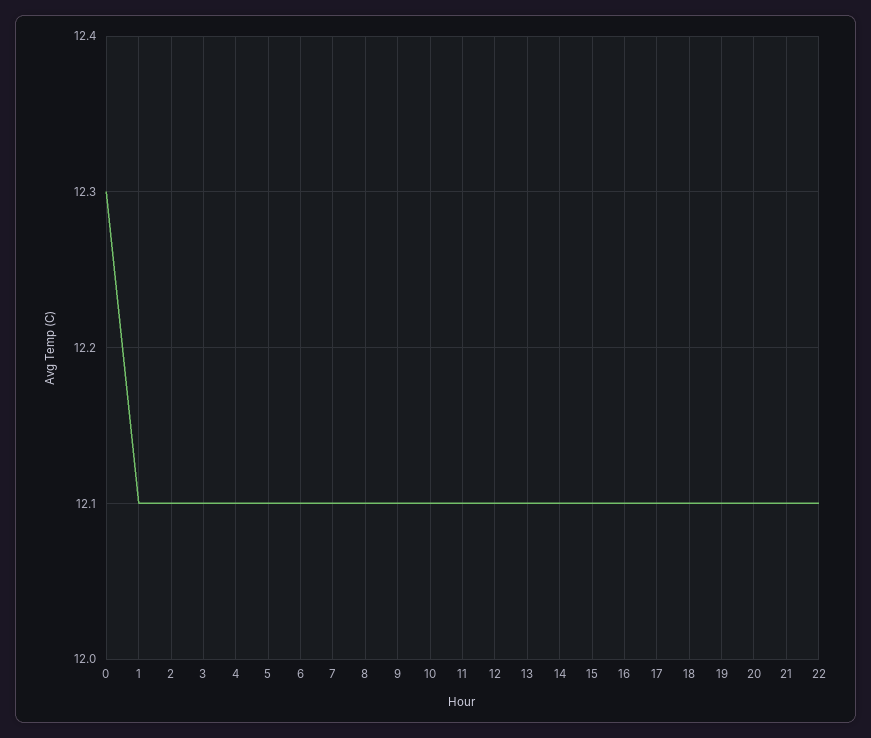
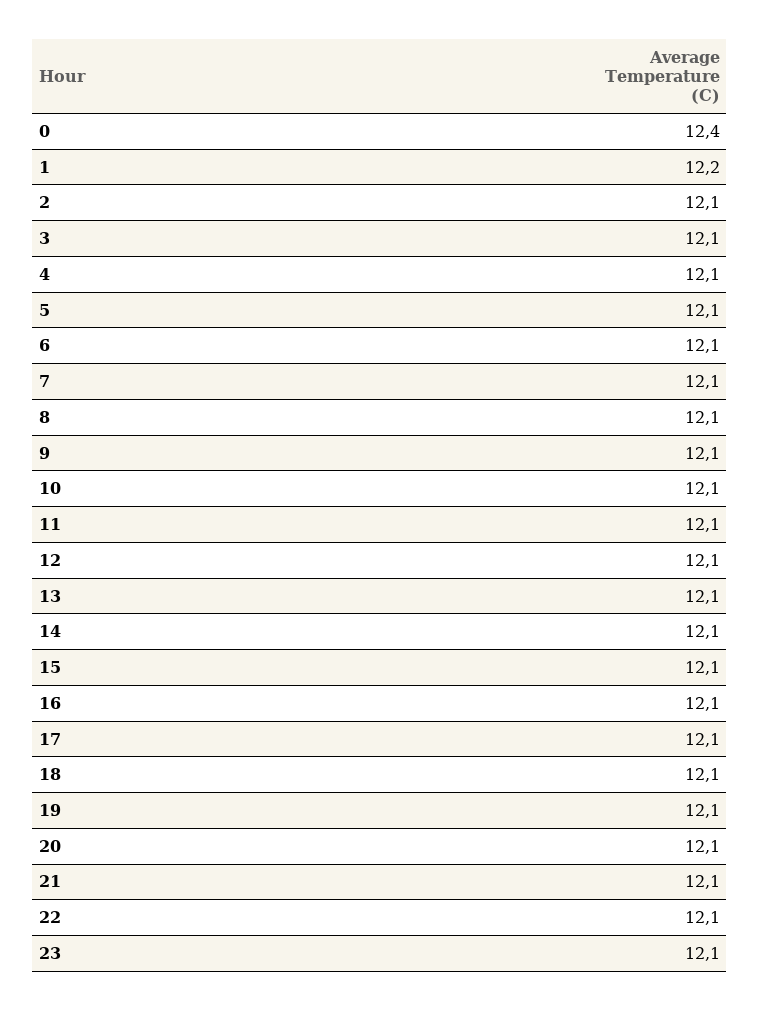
  {
-   "0": 12.3,
+   "0": 12.4,
-   "1": 12.1,
+   "1": 12.2,
    "2": 12.1,
    "3": 12.1,
    "4": 12.1,
    "5": 12.1,
    "6": 12.1,
    "7": 12.1,
    "8": 12.1,
    "9": 12.1,
    "10": 12.1,
    "11": 12.1,
    "12": 12.1,
    "13": 12.1,
    "14": 12.1,
    "15": 12.1,
    "16": 12.1,
    "17": 12.1,
    "18": 12.1,
    "19": 12.1,
    "20": 12.1,
    "21": 12.1,
-   "22": 12.1
+   "22": 12.1,
+   "23": 12.1
  }

